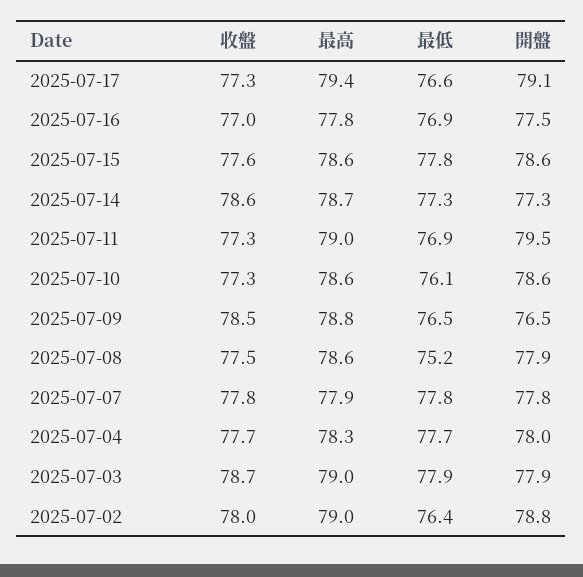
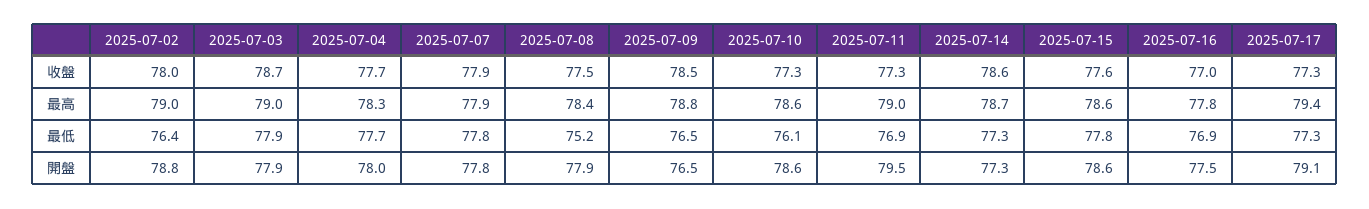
  {
    "收盤": {
      "2025-07-17": 77.3,
      "2025-07-16": 77,
      "2025-07-15": 77.6,
      "2025-07-14": 78.6,
      "2025-07-11": 77.3,
      "2025-07-10": 77.3,
      "2025-07-09": 78.5,
      "2025-07-08": 77.5,
-     "2025-07-07": 77.8,
+     "2025-07-07": 77.9,
      "2025-07-04": 77.7,
      "2025-07-03": 78.7,
      "2025-07-02": 78
    },
    "最高": {
      "2025-07-17": 79.4,
      "2025-07-16": 77.8,
      "2025-07-15": 78.6,
      "2025-07-14": 78.7,
      "2025-07-11": 79,
      "2025-07-10": 78.6,
      "2025-07-09": 78.8,
-     "2025-07-08": 78.6,
+     "2025-07-08": 78.4,
      "2025-07-07": 77.9,
      "2025-07-04": 78.3,
      "2025-07-03": 79,
      "2025-07-02": 79
    },
    "最低": {
-     "2025-07-17": 76.6,
+     "2025-07-17": 77.3,
      "2025-07-16": 76.9,
      "2025-07-15": 77.8,
      "2025-07-14": 77.3,
      "2025-07-11": 76.9,
      "2025-07-10": 76.1,
      "2025-07-09": 76.5,
      "2025-07-08": 75.2,
      "2025-07-07": 77.8,
      "2025-07-04": 77.7,
      "2025-07-03": 77.9,
      "2025-07-02": 76.4
    },
    "開盤": {
      "2025-07-17": 79.1,
      "2025-07-16": 77.5,
      "2025-07-15": 78.6,
      "2025-07-14": 77.3,
      "2025-07-11": 79.5,
      "2025-07-10": 78.6,
      "2025-07-09": 76.5,
      "2025-07-08": 77.9,
      "2025-07-07": 77.8,
      "2025-07-04": 78,
      "2025-07-03": 77.9,
      "2025-07-02": 78.8
    }
  }

